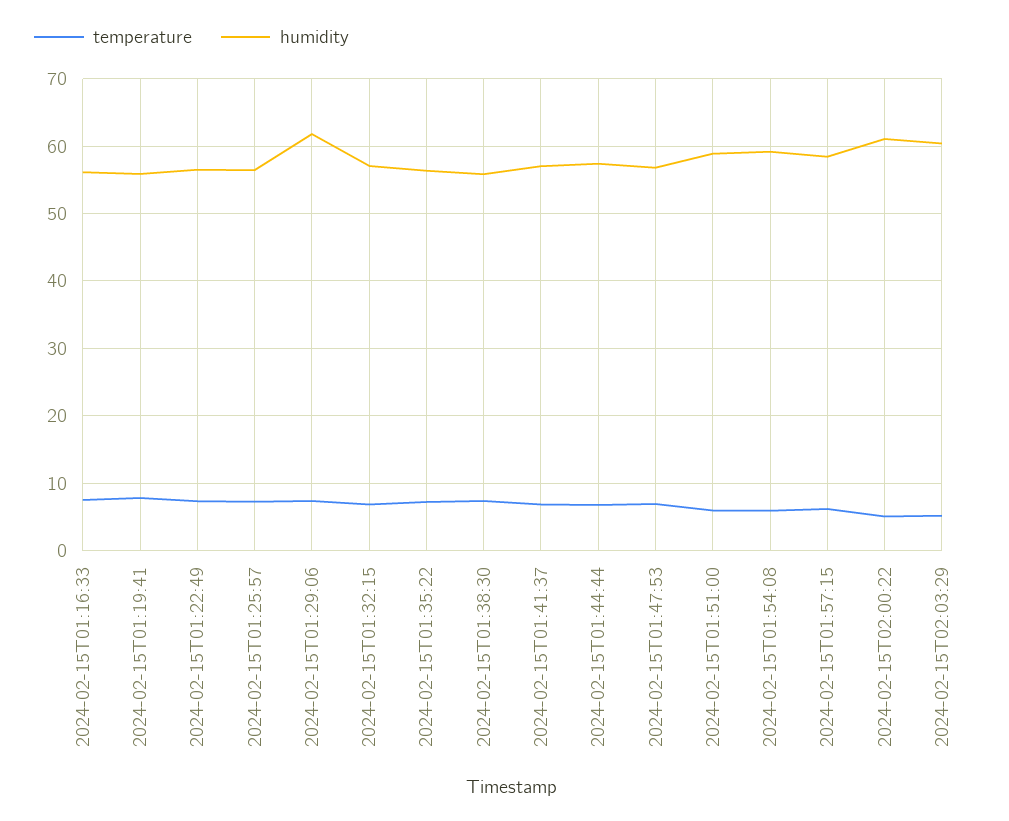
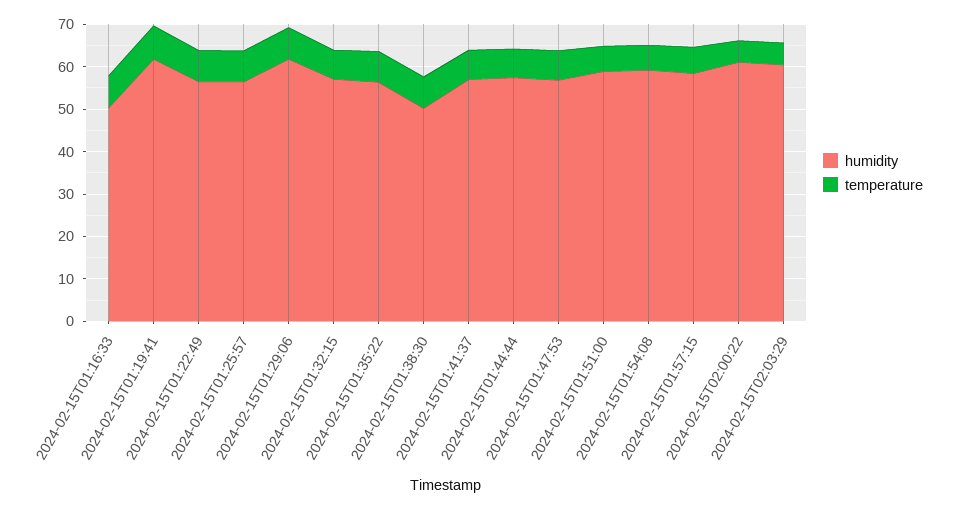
  {
    "temperature": {
      "2024-02-15T01:16:33": 8,
      "2024-02-15T01:19:41": 8,
      "2024-02-15T01:22:49": 7,
      "2024-02-15T01:25:57": 7,
      "2024-02-15T01:29:06": 7,
      "2024-02-15T01:32:15": 7,
      "2024-02-15T01:35:22": 7,
      "2024-02-15T01:38:30": 7,
      "2024-02-15T01:41:37": 7,
      "2024-02-15T01:44:44": 7,
      "2024-02-15T01:47:53": 7,
      "2024-02-15T01:51:00": 6,
      "2024-02-15T01:54:08": 6,
      "2024-02-15T01:57:15": 6,
      "2024-02-15T02:00:22": 5,
      "2024-02-15T02:03:29": 5
    },
    "humidity": {
-     "2024-02-15T01:16:33": 56,
+     "2024-02-15T01:16:33": 50,
-     "2024-02-15T01:19:41": 56,
+     "2024-02-15T01:19:41": 62,
      "2024-02-15T01:22:49": 57,
      "2024-02-15T01:25:57": 56,
      "2024-02-15T01:29:06": 62,
      "2024-02-15T01:32:15": 57,
      "2024-02-15T01:35:22": 56,
-     "2024-02-15T01:38:30": 56,
+     "2024-02-15T01:38:30": 50,
      "2024-02-15T01:41:37": 57,
      "2024-02-15T01:44:44": 57,
      "2024-02-15T01:47:53": 57,
      "2024-02-15T01:51:00": 59,
      "2024-02-15T01:54:08": 59,
      "2024-02-15T01:57:15": 58,
      "2024-02-15T02:00:22": 61,
      "2024-02-15T02:03:29": 60
    }
  }

